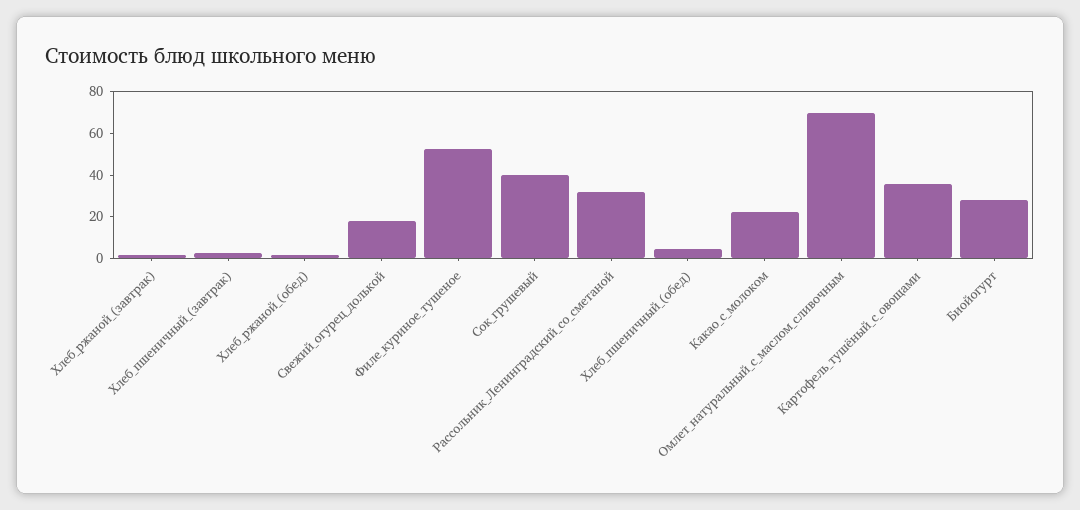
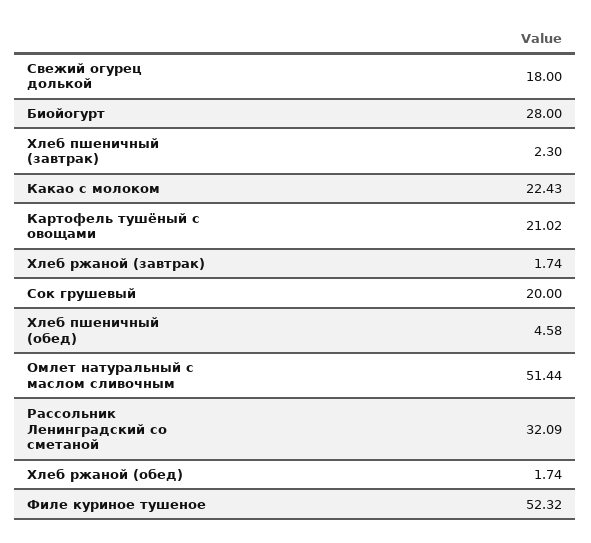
  {
    "Хлеб_ржаной_(завтрак)": 1.74,
    "Хлеб_пшеничный_(завтрак)": 2.3,
    "Хлеб_ржаной_(обед)": 1.74,
    "Свежий_огурец_долькой": 18,
    "Филе_куриное_тушеное": 52.32,
-   "Сок_грушевый": 40,
+   "Сок_грушевый": 20,
    "Рассольник_Ленинградский_со_сметаной": 32.09,
    "Хлеб_пшеничный_(обед)": 4.58,
    "Какао_с_молоком": 22.43,
-   "Омлет_натуральный_с_маслом_сливочным": 70,
+   "Омлет_натуральный_с_маслом_сливочным": 51.44,
-   "Картофель_тушёный_с_овощами": 35,
+   "Картофель_тушёный_с_овощами": 21.02,
    "Биойогурт": 28
  }

